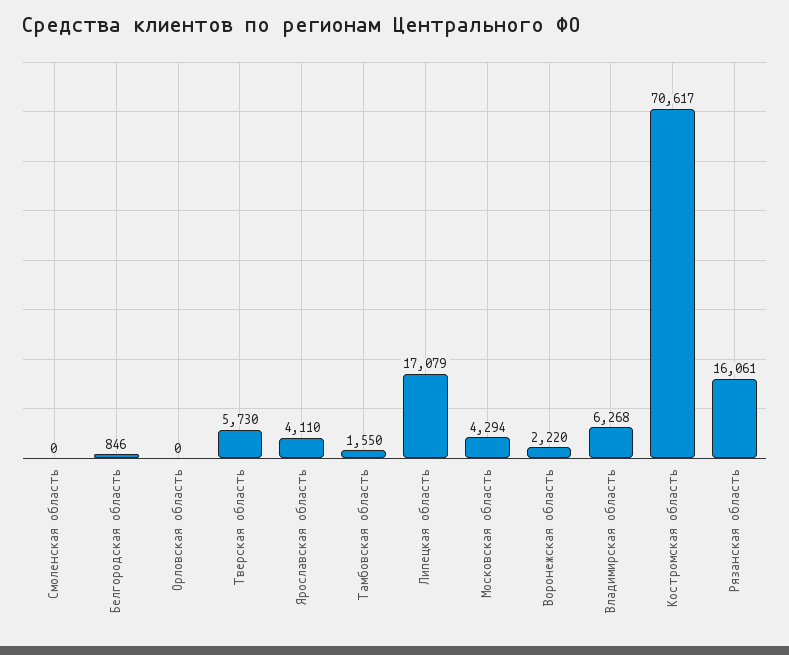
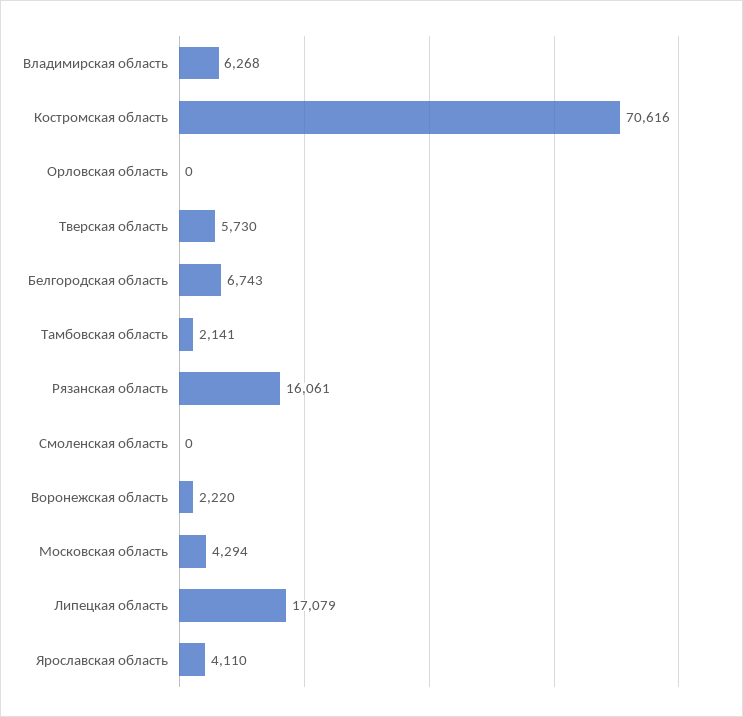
  {
    "Смоленская область": 0,
-   "Белгородская область": 846,
+   "Белгородская область": 6743,
    "Орловская область": 0,
    "Тверская область": 5730,
    "Ярославская область": 4110,
-   "Тамбовская область": 1550,
+   "Тамбовская область": 2141,
    "Липецкая область": 17079,
    "Московская область": 4294,
    "Воронежская область": 2220,
    "Владимирская область": 6268,
-   "Костромская область": 70617,
+   "Костромская область": 70616,
    "Рязанская область": 16061
  }

